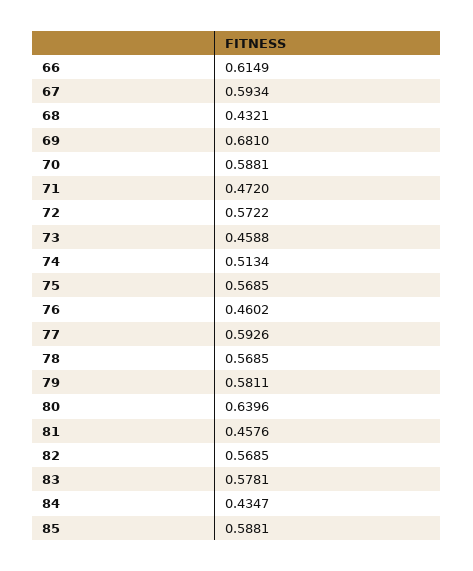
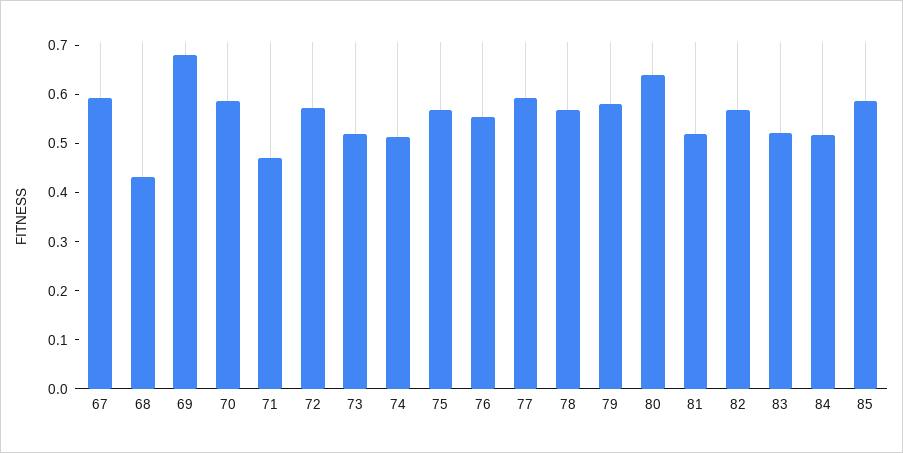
  {
-   "66": 0.6149,
    "67": 0.5934,
    "68": 0.4321,
    "69": 0.681,
    "70": 0.5881,
    "71": 0.472,
    "72": 0.5722,
-   "73": 0.4588,
+   "73": 0.52,
    "74": 0.5134,
    "75": 0.5685,
-   "76": 0.4602,
+   "76": 0.56,
    "77": 0.5926,
    "78": 0.5685,
    "79": 0.5811,
    "80": 0.6396,
-   "81": 0.4576,
+   "81": 0.52,
    "82": 0.5685,
-   "83": 0.5781,
+   "83": 0.52,
-   "84": 0.4347,
+   "84": 0.52,
    "85": 0.5881
  }

